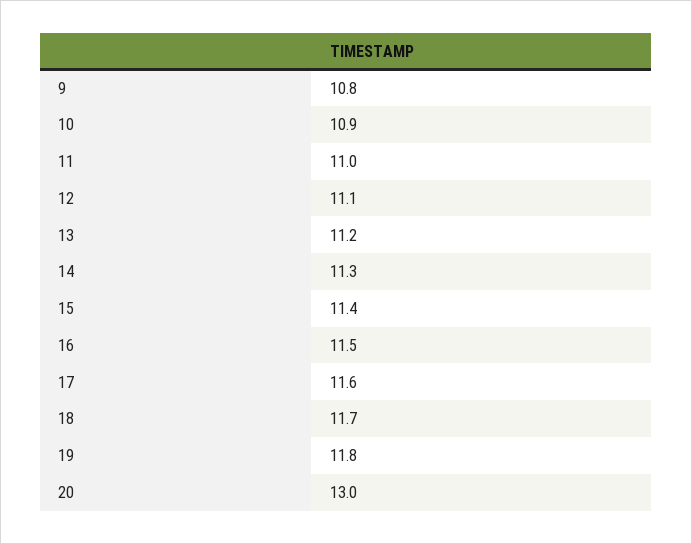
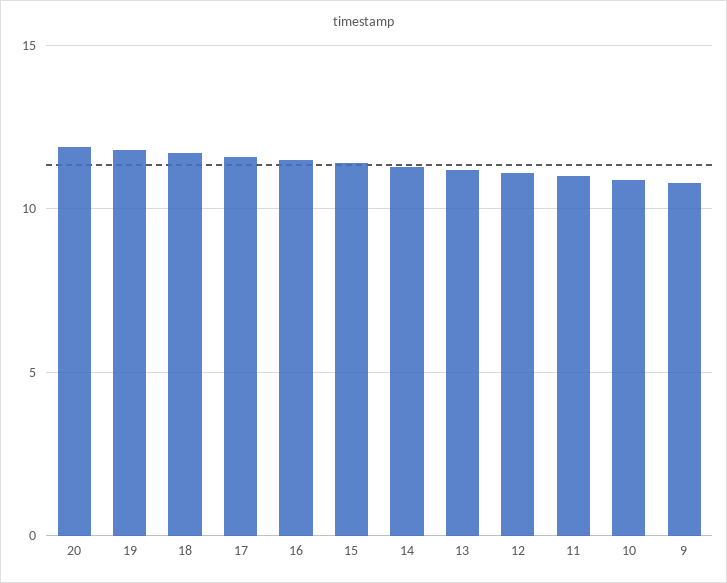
  {
    "9": 10.8,
    "10": 10.9,
    "11": 11,
    "12": 11.1,
    "13": 11.2,
    "14": 11.3,
    "15": 11.4,
    "16": 11.5,
    "17": 11.6,
    "18": 11.7,
    "19": 11.8,
-   "20": 13
+   "20": 12
  }

